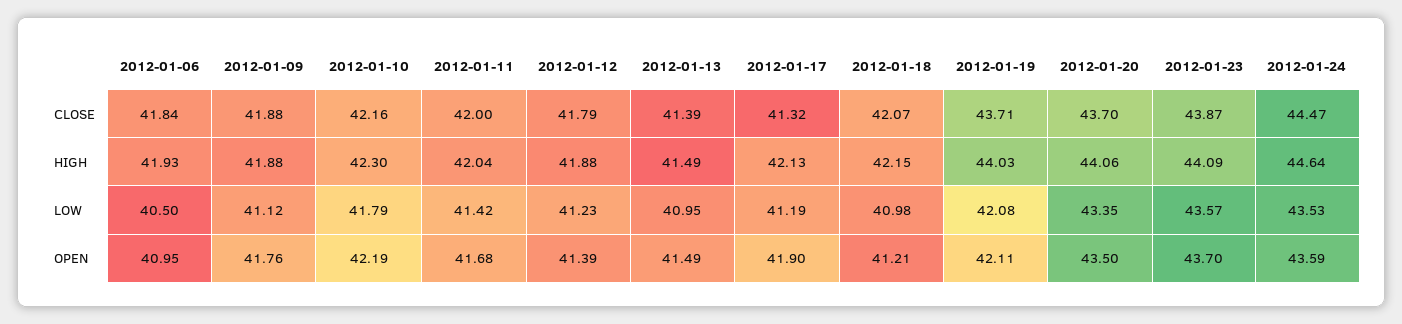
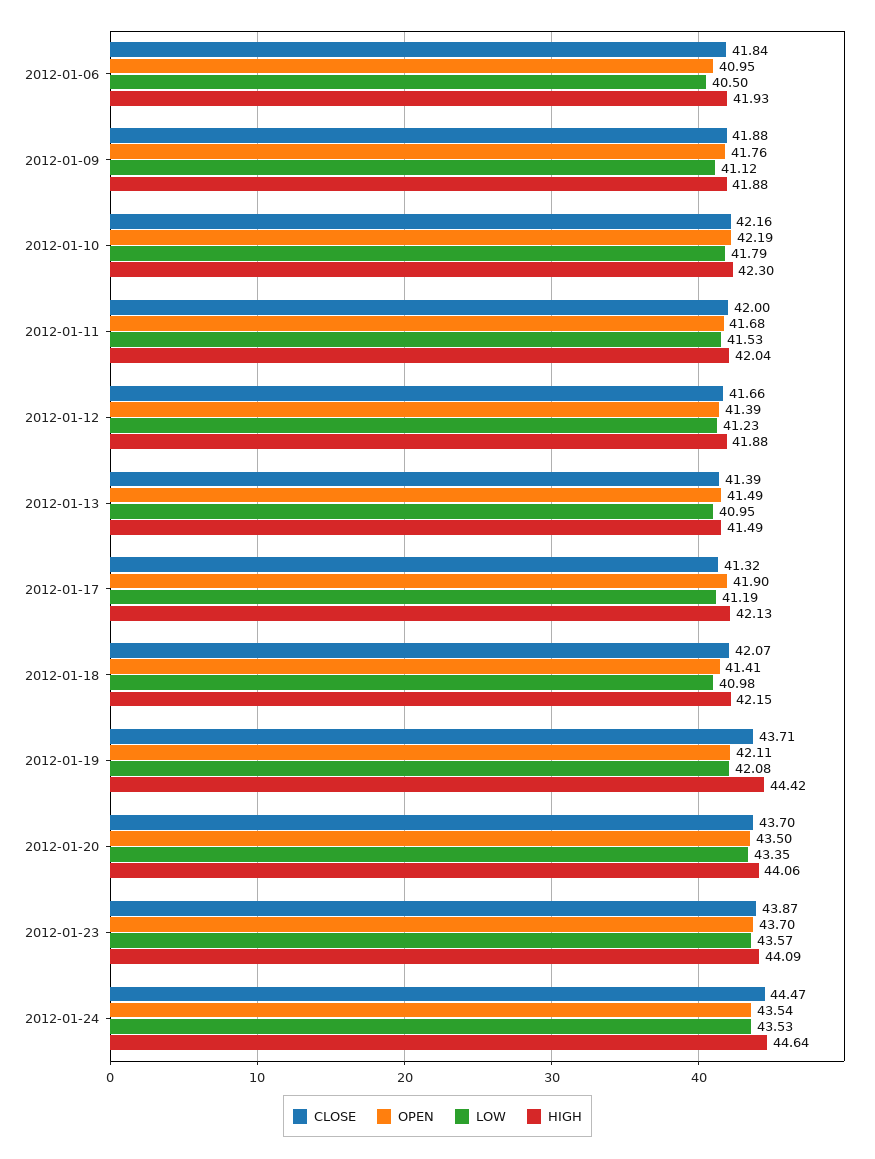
  {
    "CLOSE": {
      "2012-01-06": 41.84,
      "2012-01-09": 41.88,
      "2012-01-10": 42.16,
      "2012-01-11": 42,
-     "2012-01-12": 41.79,
+     "2012-01-12": 41.66,
      "2012-01-13": 41.39,
      "2012-01-17": 41.32,
      "2012-01-18": 42.07,
      "2012-01-19": 43.71,
      "2012-01-20": 43.7,
      "2012-01-23": 43.87,
      "2012-01-24": 44.47
    },
    "HIGH": {
      "2012-01-06": 41.93,
      "2012-01-09": 41.88,
      "2012-01-10": 42.3,
      "2012-01-11": 42.04,
      "2012-01-12": 41.88,
      "2012-01-13": 41.49,
      "2012-01-17": 42.13,
      "2012-01-18": 42.15,
-     "2012-01-19": 44.03,
+     "2012-01-19": 44.42,
      "2012-01-20": 44.06,
      "2012-01-23": 44.09,
      "2012-01-24": 44.64
    },
    "LOW": {
      "2012-01-06": 40.5,
      "2012-01-09": 41.12,
      "2012-01-10": 41.79,
-     "2012-01-11": 41.42,
+     "2012-01-11": 41.53,
      "2012-01-12": 41.23,
      "2012-01-13": 40.95,
      "2012-01-17": 41.19,
      "2012-01-18": 40.98,
      "2012-01-19": 42.08,
      "2012-01-20": 43.35,
      "2012-01-23": 43.57,
      "2012-01-24": 43.53
    },
    "OPEN": {
      "2012-01-06": 40.95,
      "2012-01-09": 41.76,
      "2012-01-10": 42.19,
      "2012-01-11": 41.68,
      "2012-01-12": 41.39,
      "2012-01-13": 41.49,
      "2012-01-17": 41.9,
-     "2012-01-18": 41.21,
+     "2012-01-18": 41.41,
      "2012-01-19": 42.11,
      "2012-01-20": 43.5,
      "2012-01-23": 43.7,
-     "2012-01-24": 43.59
+     "2012-01-24": 43.54
    }
  }

